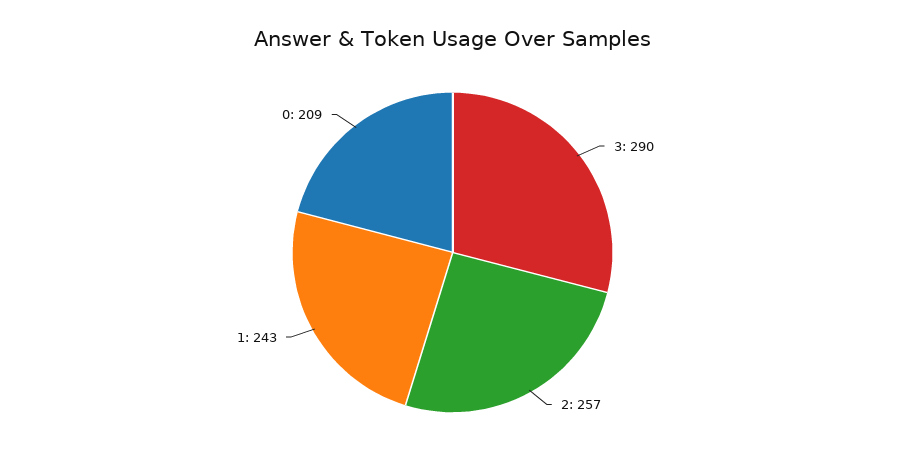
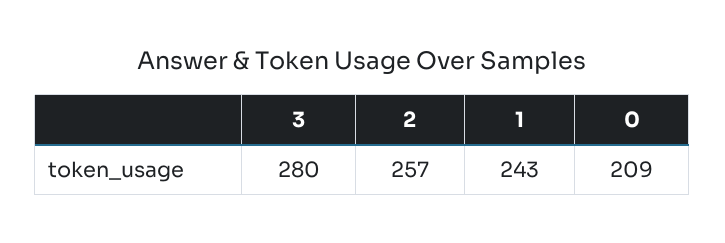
  {
-   "3": 290,
+   "3": 280,
    "2": 257,
    "1": 243,
    "0": 209
  }

